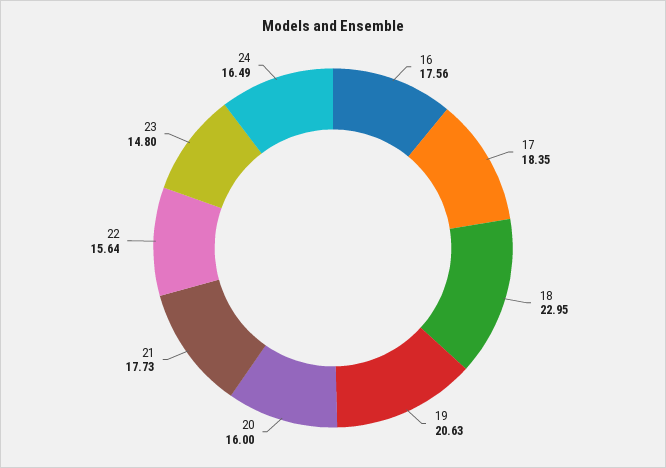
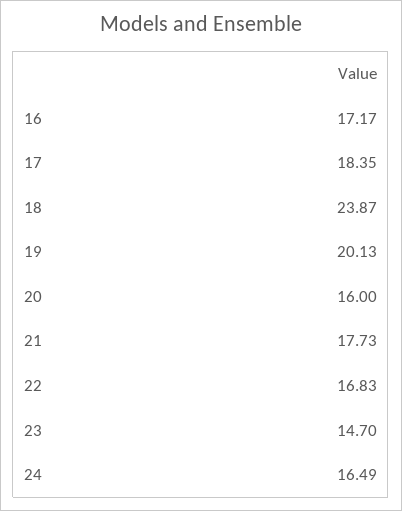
  {
-   "16": 17.56,
+   "16": 17.17,
    "17": 18.35,
-   "18": 22.95,
+   "18": 23.87,
-   "19": 20.63,
+   "19": 20.13,
    "20": 16,
    "21": 17.73,
-   "22": 15.64,
+   "22": 16.83,
-   "23": 14.8,
+   "23": 14.7,
    "24": 16.49
  }

